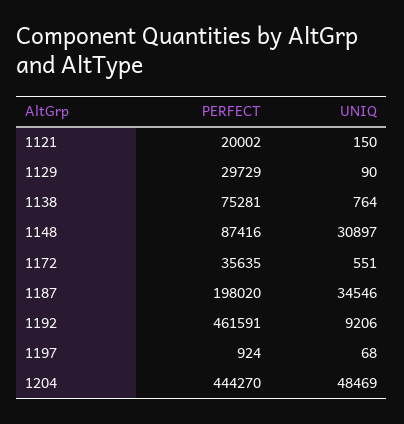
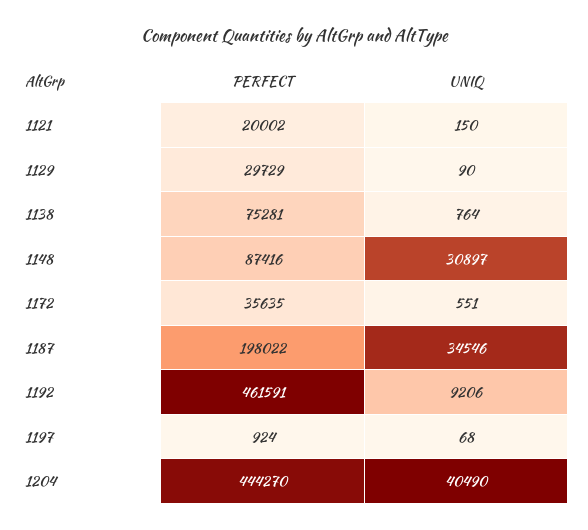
  {
    "PERFECT": {
      "1121": 20002,
      "1129": 29729,
      "1138": 75281,
      "1148": 87416,
      "1172": 35635,
-     "1187": 198020,
+     "1187": 198022,
      "1192": 461591,
      "1197": 924,
      "1204": 444270
    },
    "UNIQ": {
      "1121": 150,
      "1129": 90,
      "1138": 764,
      "1148": 30897,
      "1172": 551,
      "1187": 34546,
      "1192": 9206,
      "1197": 68,
-     "1204": 48469
+     "1204": 40490
    }
  }

